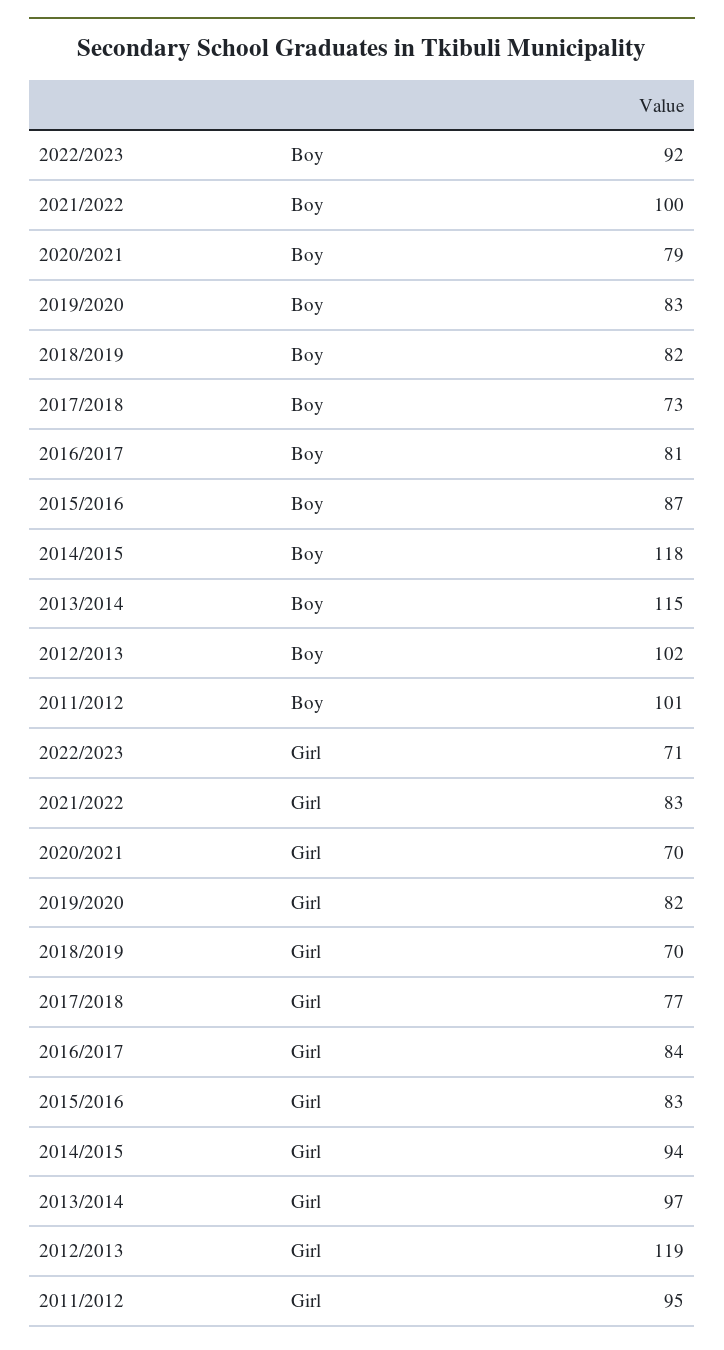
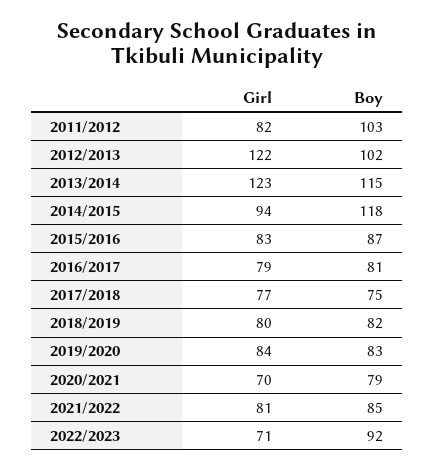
  {
    "2022/2023": {
      "Boy": 92,
      "Girl": 71
    },
    "2021/2022": {
-     "Boy": 100,
+     "Boy": 85,
-     "Girl": 83
+     "Girl": 81
    },
    "2020/2021": {
      "Boy": 79,
      "Girl": 70
    },
    "2019/2020": {
      "Boy": 83,
-     "Girl": 82
+     "Girl": 84
    },
    "2018/2019": {
      "Boy": 82,
-     "Girl": 70
+     "Girl": 80
    },
    "2017/2018": {
-     "Boy": 73,
+     "Boy": 75,
      "Girl": 77
    },
    "2016/2017": {
      "Boy": 81,
-     "Girl": 84
+     "Girl": 79
    },
    "2015/2016": {
      "Boy": 87,
      "Girl": 83
    },
    "2014/2015": {
      "Boy": 118,
      "Girl": 94
    },
    "2013/2014": {
      "Boy": 115,
-     "Girl": 97
+     "Girl": 123
    },
    "2012/2013": {
      "Boy": 102,
-     "Girl": 119
+     "Girl": 122
    },
    "2011/2012": {
-     "Boy": 101,
+     "Boy": 103,
-     "Girl": 95
+     "Girl": 82
    }
  }

